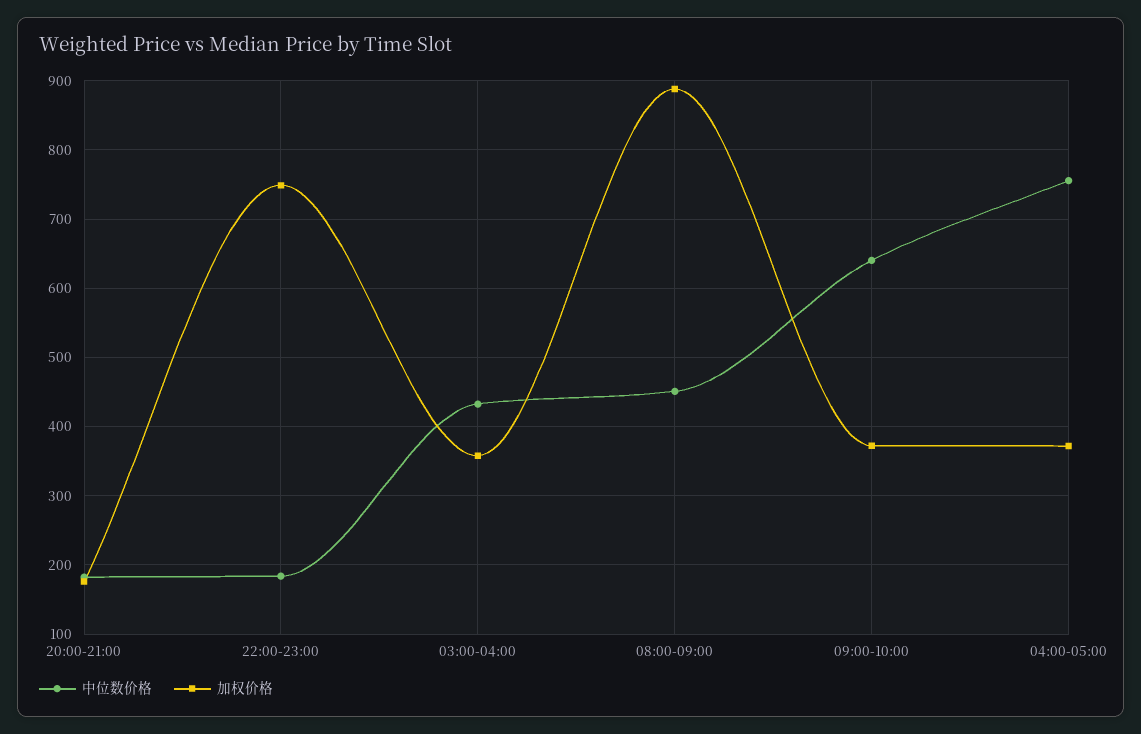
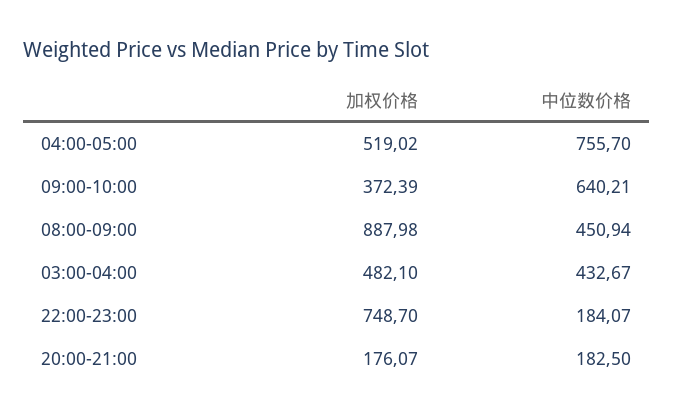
  {
    "中位数价格": {
      "20:00-21:00": 182.5,
      "22:00-23:00": 184.07,
      "03:00-04:00": 432.67,
      "08:00-09:00": 450.94,
      "09:00-10:00": 640.21,
      "04:00-05:00": 755.7
    },
    "加权价格": {
      "20:00-21:00": 176.07,
      "22:00-23:00": 748.7,
-     "03:00-04:00": 360,
+     "03:00-04:00": 482.1,
      "08:00-09:00": 887.98,
      "09:00-10:00": 372.39,
-     "04:00-05:00": 370
+     "04:00-05:00": 519.02
    }
  }

